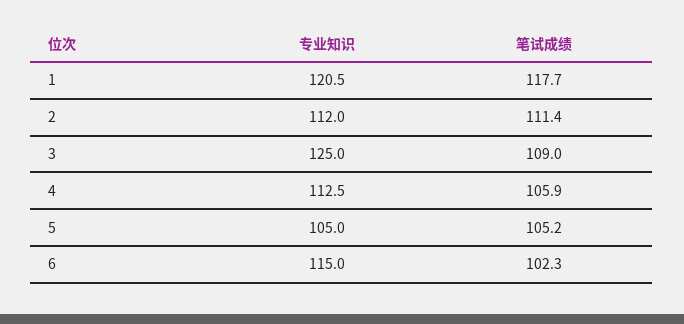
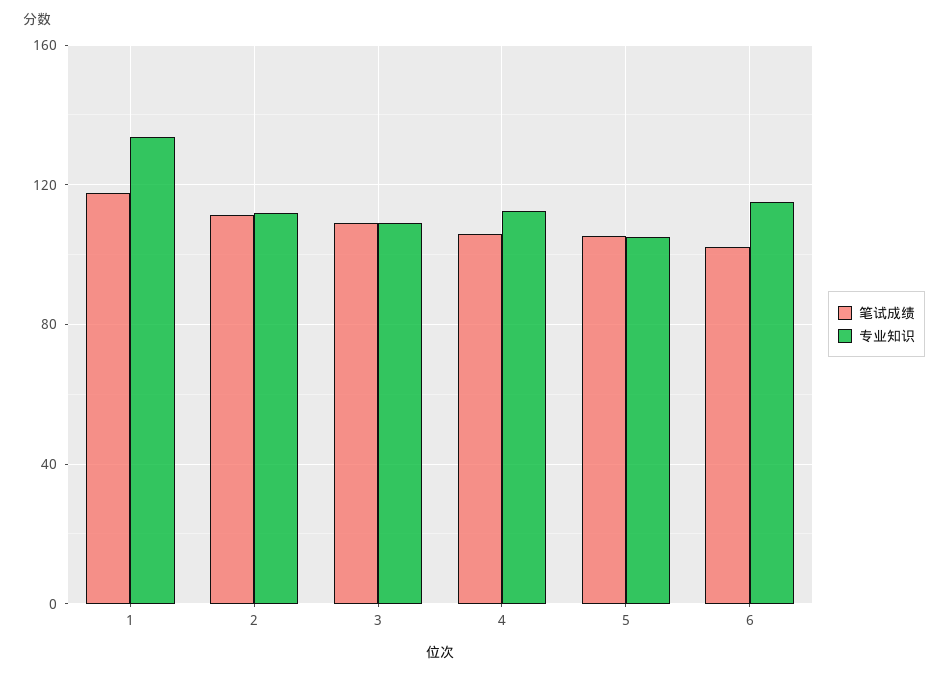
  {
    "专业知识": {
-     "1": 120.5,
+     "1": 135,
      "2": 112,
-     "3": 125,
+     "3": 110,
      "4": 112.5,
      "5": 105,
      "6": 115
    },
    "笔试成绩": {
      "1": 117.7,
      "2": 111.4,
      "3": 109,
      "4": 105.9,
      "5": 105.2,
      "6": 102.3
    }
  }

